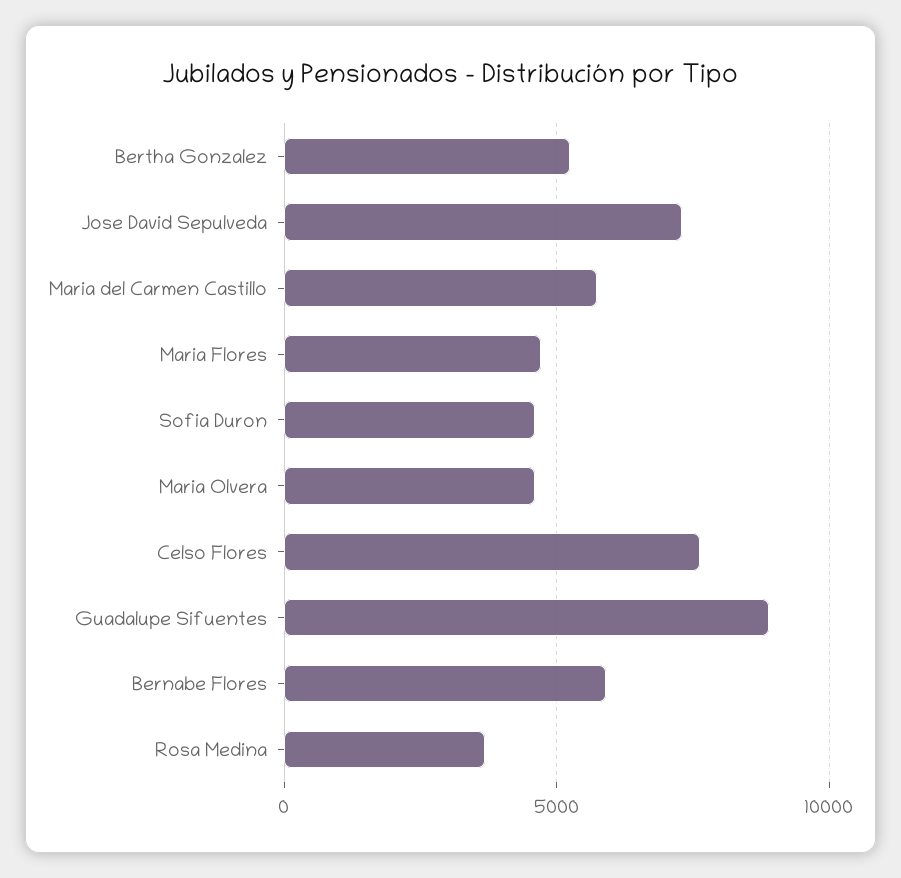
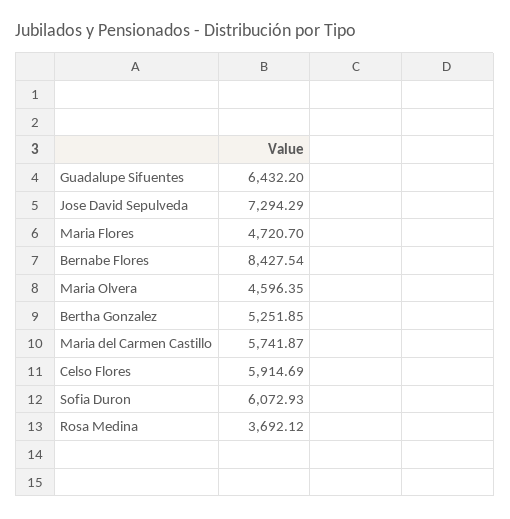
  {
    "Bertha Gonzalez": 5251.85,
    "Jose David Sepulveda": 7294.29,
    "Maria del Carmen Castillo": 5741.87,
    "Maria Flores": 4720.7,
-   "Sofia Duron": 4500,
+   "Sofia Duron": 6072.93,
    "Maria Olvera": 4596.35,
-   "Celso Flores": 7500,
+   "Celso Flores": 5914.69,
-   "Guadalupe Sifuentes": 9000,
+   "Guadalupe Sifuentes": 6432.2,
-   "Bernabe Flores": 6000,
+   "Bernabe Flores": 8427.54,
    "Rosa Medina": 3692.12
  }

